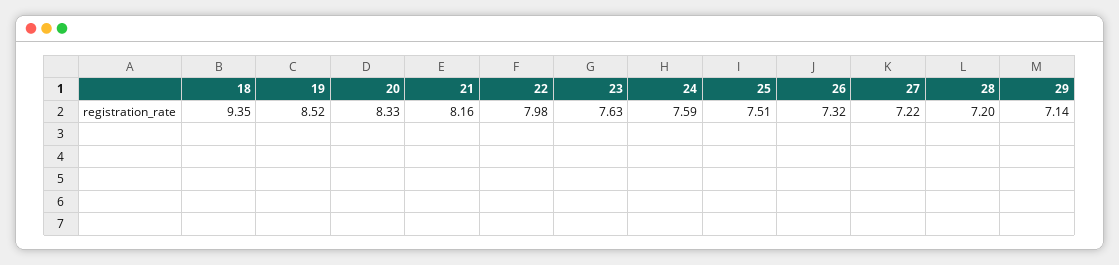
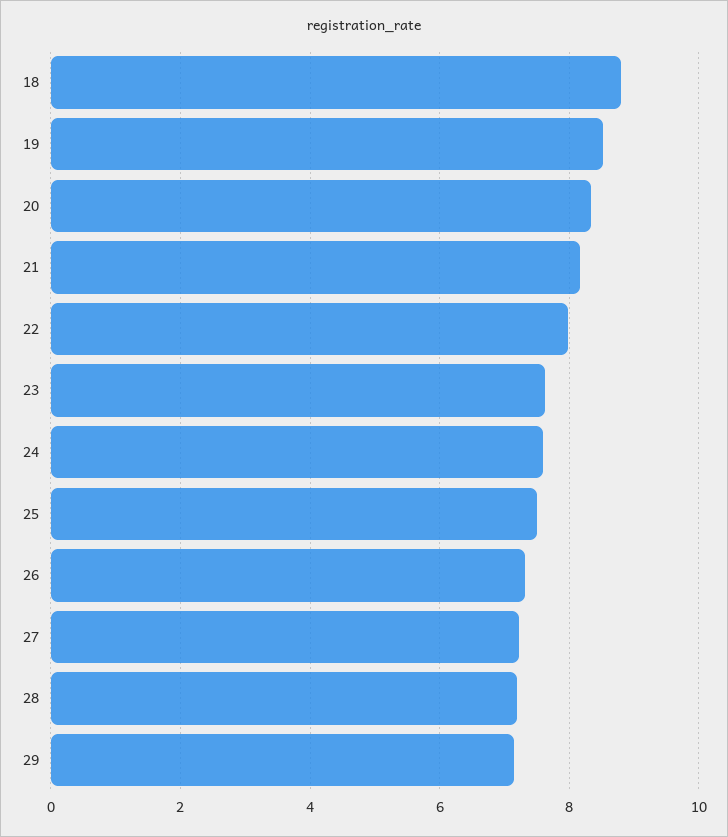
  {
-   "18": 9.35,
+   "18": 8.8,
    "19": 8.52,
    "20": 8.33,
    "21": 8.16,
    "22": 7.98,
    "23": 7.63,
    "24": 7.59,
    "25": 7.51,
    "26": 7.32,
    "27": 7.22,
    "28": 7.2,
    "29": 7.14
  }

